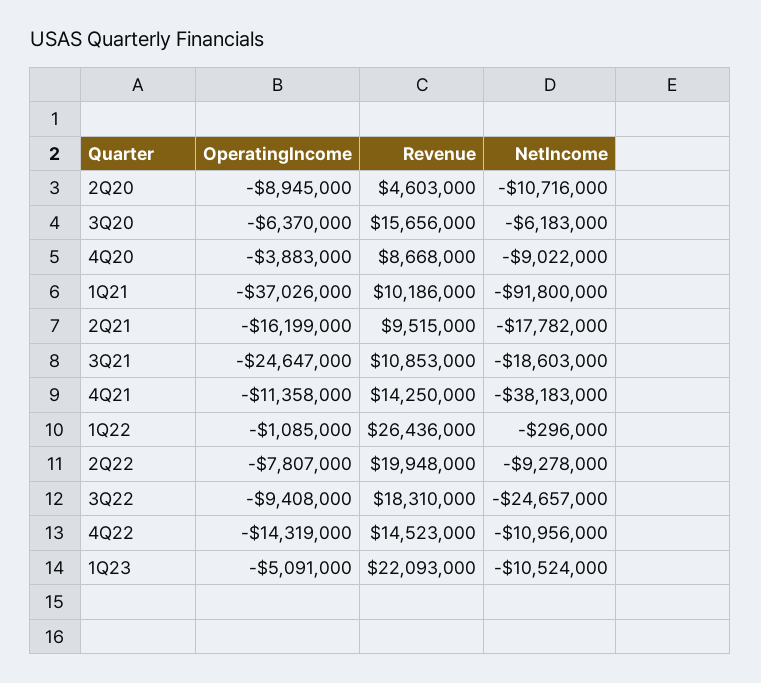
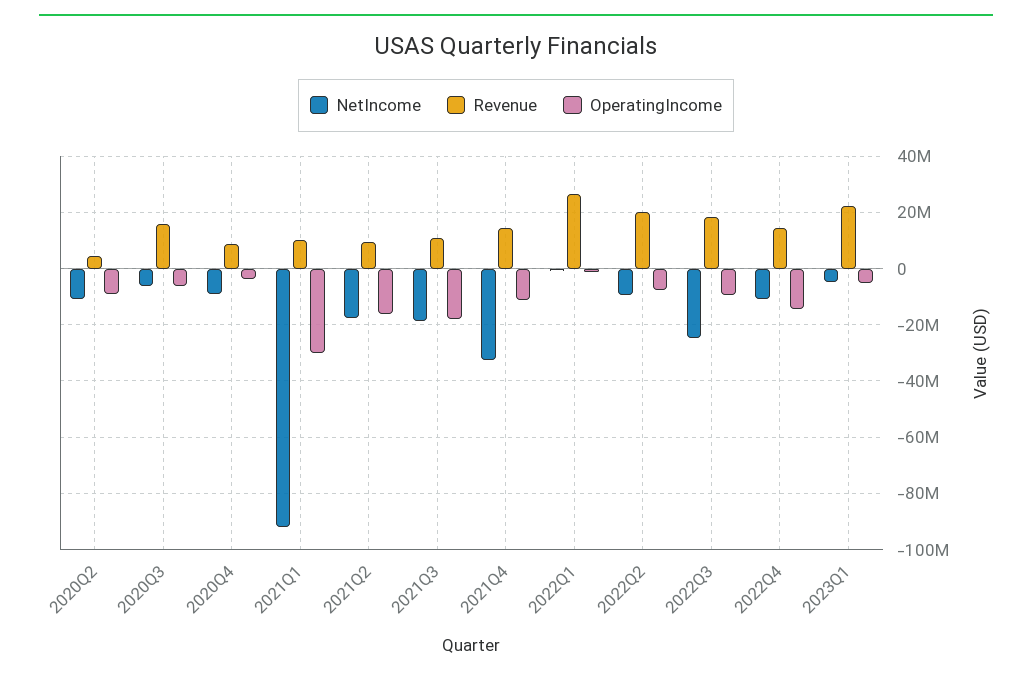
  {
    "OperatingIncome": {
      "2Q20": -8945000,
      "3Q20": -6370000,
      "4Q20": -3883000,
-     "1Q21": -37026000,
+     "1Q21": -30000000,
      "2Q21": -16199000,
-     "3Q21": -24647000,
+     "3Q21": -17500000,
      "4Q21": -11358000,
      "1Q22": -1085000,
      "2Q22": -7807000,
      "3Q22": -9408000,
      "4Q22": -14319000,
      "1Q23": -5091000
    },
    "Revenue": {
      "2Q20": 4603000,
      "3Q20": 15656000,
      "4Q20": 8668000,
      "1Q21": 10186000,
      "2Q21": 9515000,
      "3Q21": 10853000,
      "4Q21": 14250000,
      "1Q22": 26436000,
      "2Q22": 19948000,
      "3Q22": 18310000,
      "4Q22": 14523000,
      "1Q23": 22093000
    },
    "NetIncome": {
      "2Q20": -10716000,
      "3Q20": -6183000,
      "4Q20": -9022000,
      "1Q21": -91800000,
      "2Q21": -17782000,
      "3Q21": -18603000,
-     "4Q21": -38183000,
+     "4Q21": -32500000,
      "1Q22": -296000,
      "2Q22": -9278000,
      "3Q22": -24657000,
      "4Q22": -10956000,
-     "1Q23": -10524000
+     "1Q23": -5000000
    }
  }

